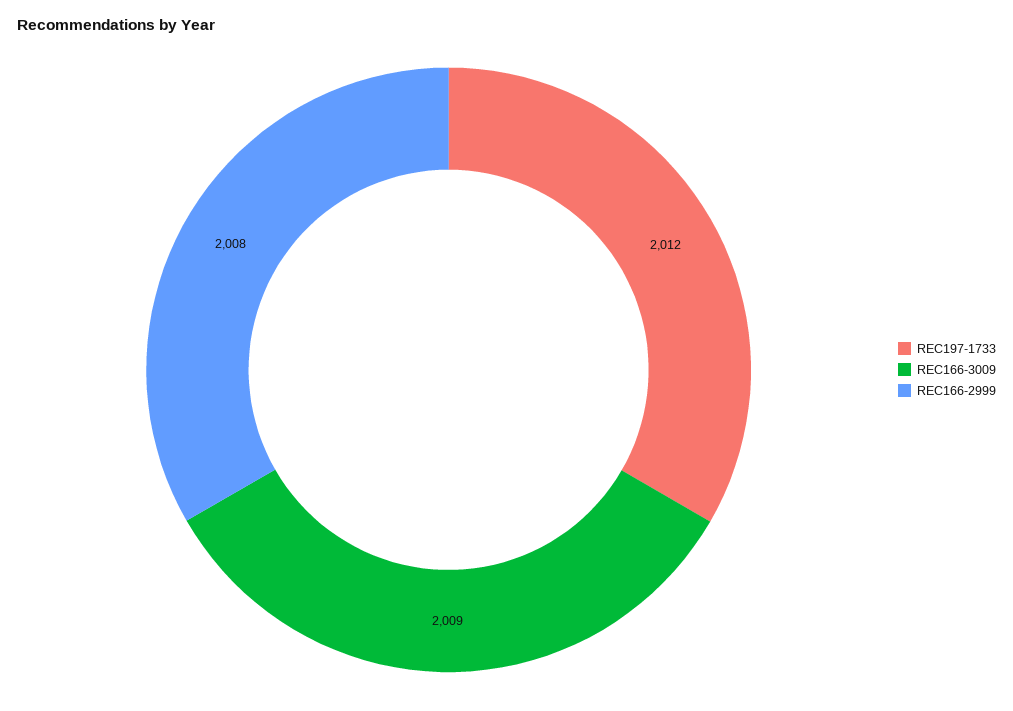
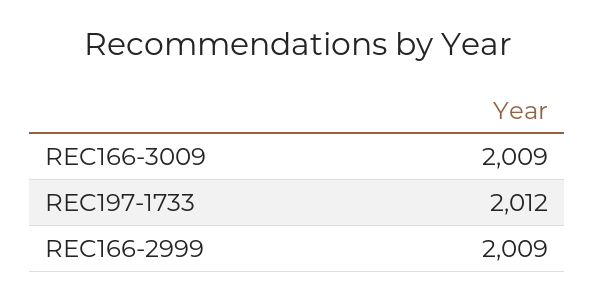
  {
    "REC197-1733": 2012,
    "REC166-3009": 2009,
-   "REC166-2999": 2008
+   "REC166-2999": 2009
  }

